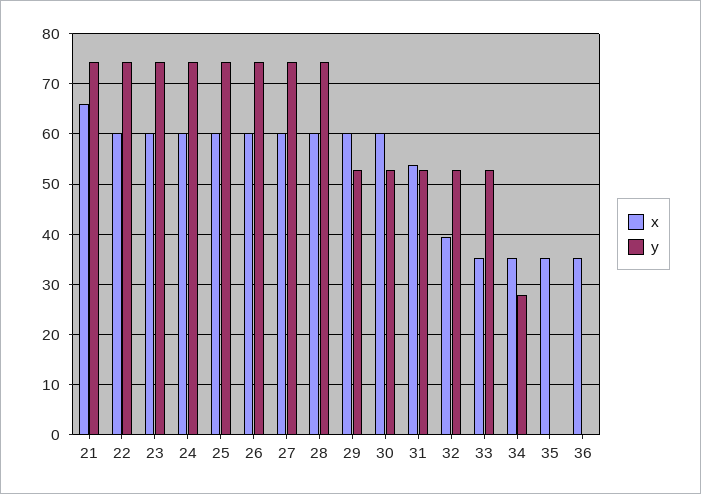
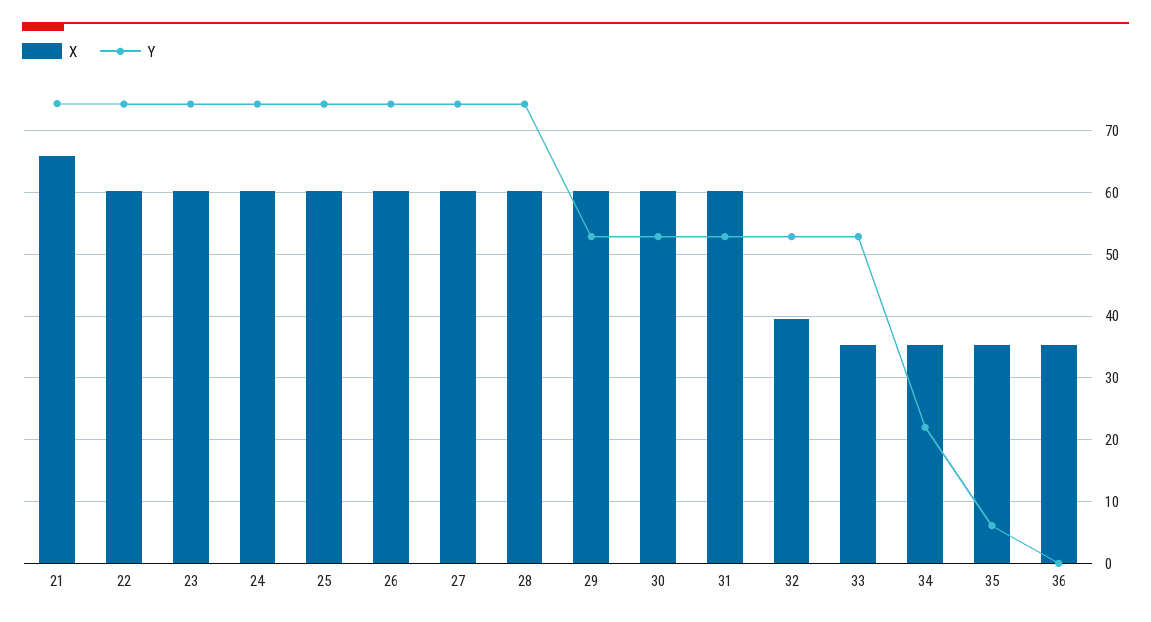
  {
    "x": {
      "21": 66,
      "22": 60,
      "23": 60,
      "24": 60,
      "25": 60,
      "26": 60,
      "27": 60,
      "28": 60,
      "29": 60,
      "30": 60,
-     "31": 54,
+     "31": 60,
      "32": 39,
      "33": 35,
      "34": 35,
      "35": 35,
      "36": 35
    },
    "y": {
      "21": 74,
      "22": 74,
      "23": 74,
      "24": 74,
      "25": 74,
      "26": 74,
      "27": 74,
      "28": 74,
      "29": 53,
      "30": 53,
      "31": 53,
      "32": 53,
      "33": 53,
-     "34": 28,
+     "34": 22,
-     "35": 0,
+     "35": 6,
      "36": 0
    }
  }

